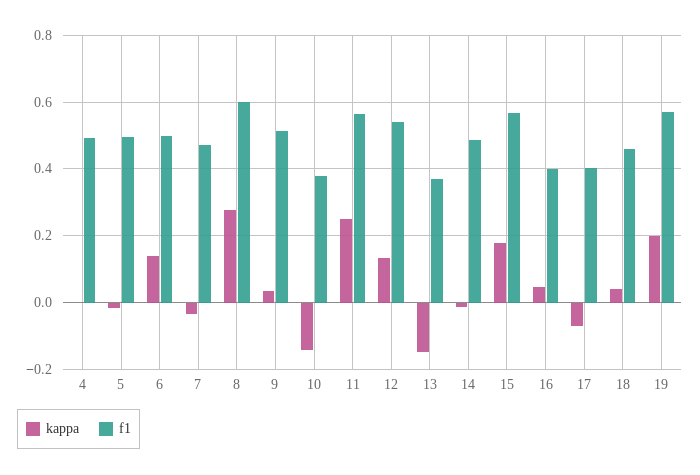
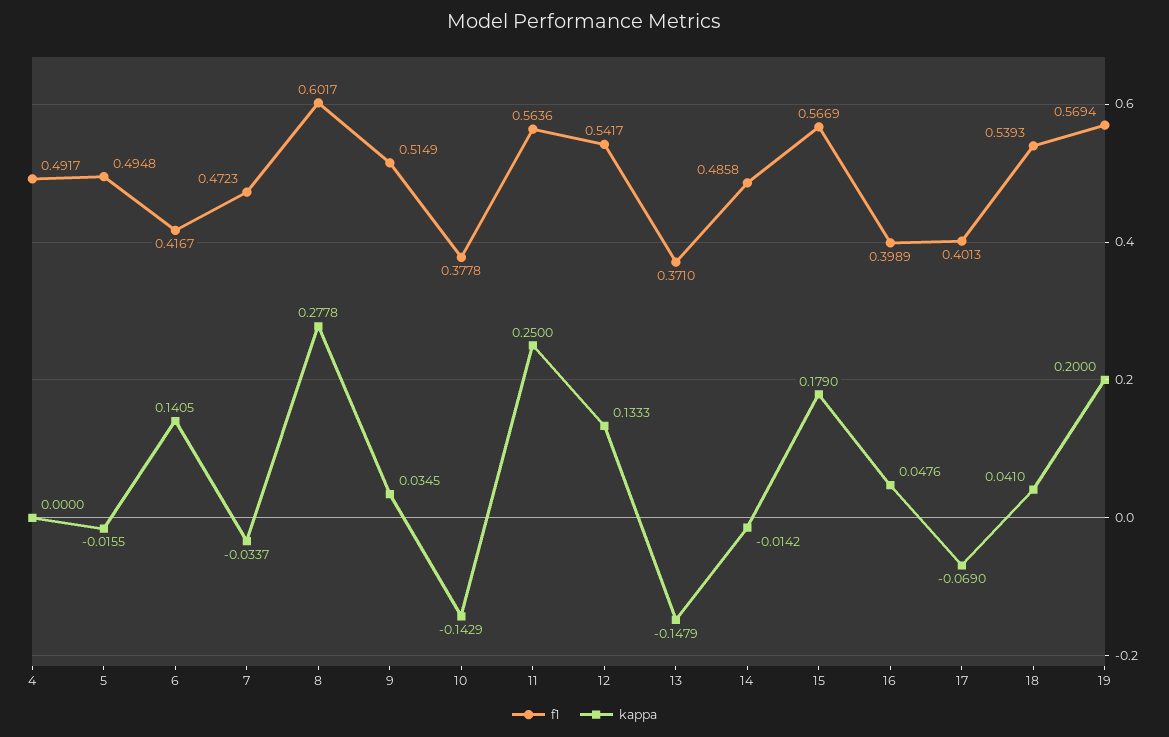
  {
    "kappa": {
      "4": 0,
      "5": -0.0155,
      "6": 0.1405,
      "7": -0.0337,
      "8": 0.2778,
      "9": 0.0345,
      "10": -0.1429,
      "11": 0.25,
      "12": 0.1333,
      "13": -0.1479,
      "14": -0.0142,
      "15": 0.179,
      "16": 0.0476,
      "17": -0.069,
      "18": 0.041,
      "19": 0.2
    },
    "f1": {
      "4": 0.4917,
      "5": 0.4948,
-     "6": 0.5,
+     "6": 0.4167,
      "7": 0.4723,
      "8": 0.6017,
      "9": 0.5149,
      "10": 0.3778,
      "11": 0.5636,
      "12": 0.5417,
      "13": 0.371,
      "14": 0.4858,
      "15": 0.5669,
      "16": 0.3989,
      "17": 0.4013,
-     "18": 0.46,
+     "18": 0.5393,
      "19": 0.5694
    }
  }

